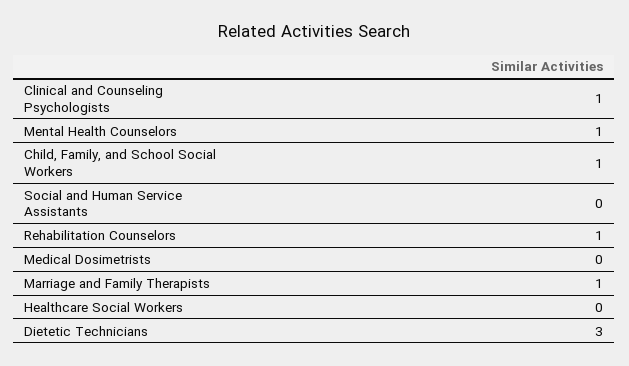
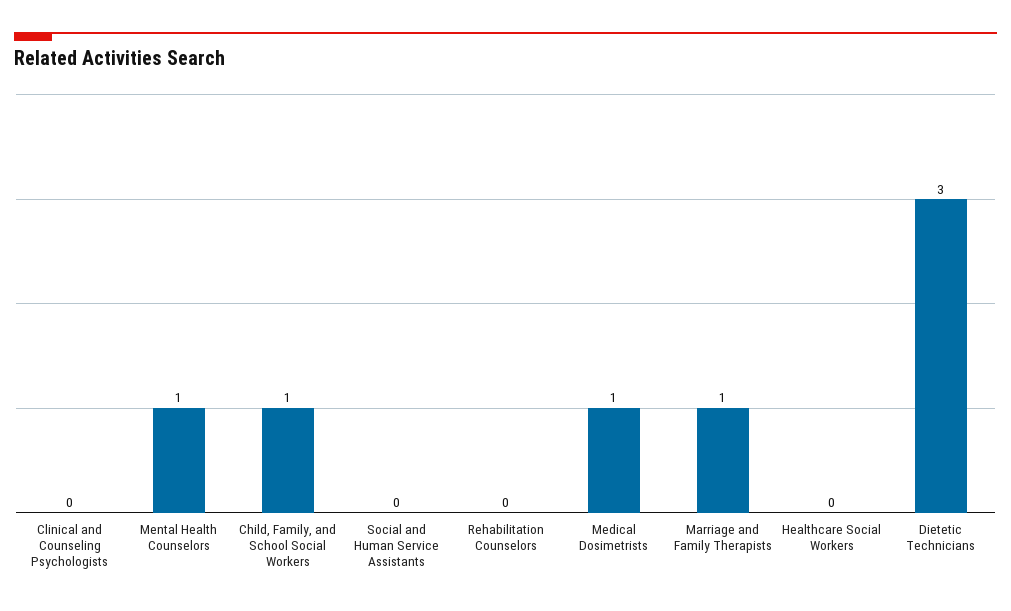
  {
-   "Clinical and Counseling Psychologists": 1,
+   "Clinical and Counseling Psychologists": 0,
    "Mental Health Counselors": 1,
    "Child, Family, and School Social Workers": 1,
    "Social and Human Service Assistants": 0,
-   "Rehabilitation Counselors": 1,
+   "Rehabilitation Counselors": 0,
-   "Medical Dosimetrists": 0,
+   "Medical Dosimetrists": 1,
    "Marriage and Family Therapists": 1,
    "Healthcare Social Workers": 0,
    "Dietetic Technicians": 3
  }

